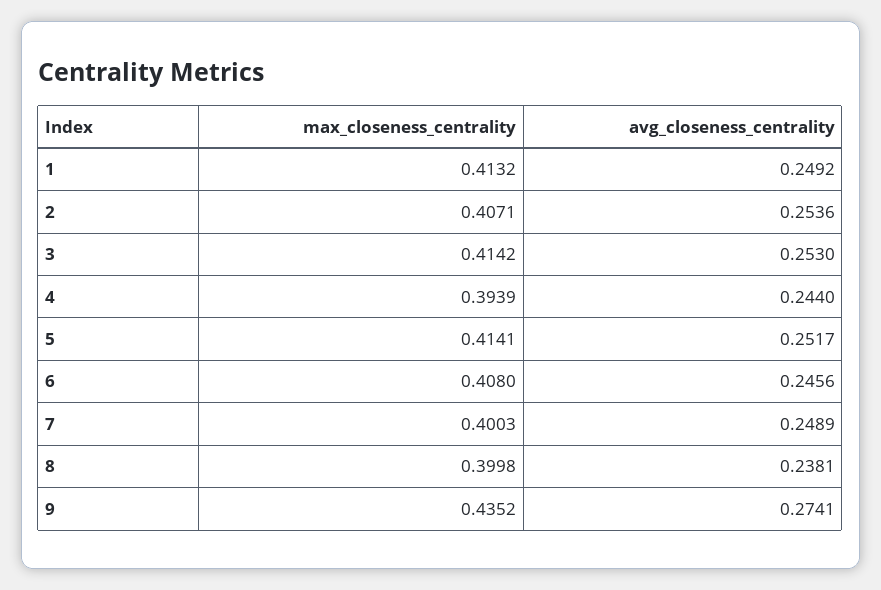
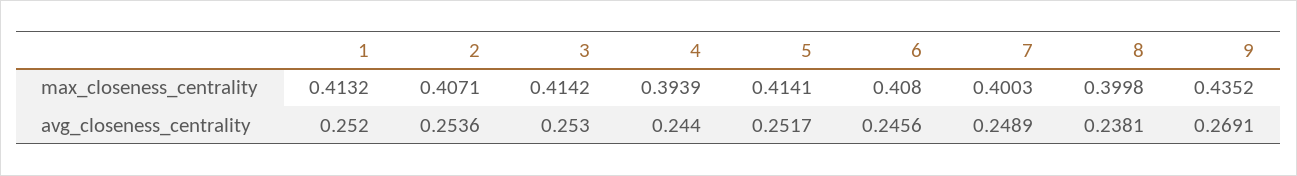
  {
    "max_closeness_centrality": {
      "1": 0.4132,
      "2": 0.4071,
      "3": 0.4142,
      "4": 0.3939,
      "5": 0.4141,
      "6": 0.408,
      "7": 0.4003,
      "8": 0.3998,
      "9": 0.4352
    },
    "avg_closeness_centrality": {
-     "1": 0.2492,
+     "1": 0.252,
      "2": 0.2536,
      "3": 0.253,
      "4": 0.244,
      "5": 0.2517,
      "6": 0.2456,
      "7": 0.2489,
      "8": 0.2381,
-     "9": 0.2741
+     "9": 0.2691
    }
  }

